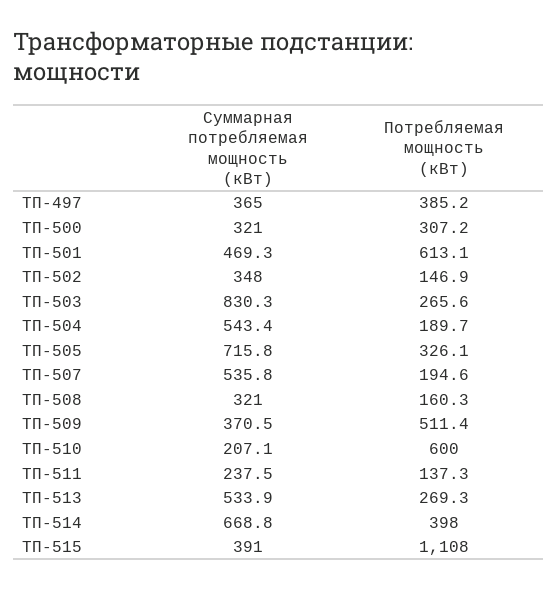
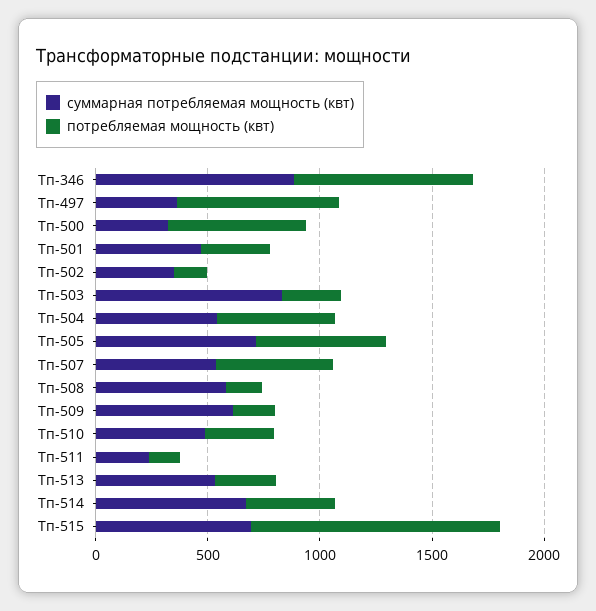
  {
    "Суммарная потребляемая мощность (кВт)": {
      "ТП-497": 365,
      "ТП-500": 321,
      "ТП-501": 469.3,
      "ТП-502": 348,
      "ТП-503": 830.3,
      "ТП-504": 543.4,
      "ТП-505": 715.8,
      "ТП-507": 535.8,
-     "ТП-508": 321,
+     "ТП-508": 600,
-     "ТП-509": 370.5,
+     "ТП-509": 600,
-     "ТП-510": 207.1,
+     "ТП-510": 500,
      "ТП-511": 237.5,
      "ТП-513": 533.9,
      "ТП-514": 668.8,
-     "ТП-515": 391
+     "ТП-515": 700,
+     "Тп-346": 900
    },
    "Потребляемая мощность (кВт)": {
-     "ТП-497": 385.2,
+     "ТП-497": 700,
-     "ТП-500": 307.2,
+     "ТП-500": 600,
-     "ТП-501": 613.1,
+     "ТП-501": 300,
      "ТП-502": 146.9,
      "ТП-503": 265.6,
-     "ТП-504": 189.7,
+     "ТП-504": 500,
-     "ТП-505": 326.1,
+     "ТП-505": 600,
-     "ТП-507": 194.6,
+     "ТП-507": 500,
      "ТП-508": 160.3,
-     "ТП-509": 511.4,
+     "ТП-509": 200,
-     "ТП-510": 600,
+     "ТП-510": 300,
      "ТП-511": 137.3,
      "ТП-513": 269.3,
      "ТП-514": 398,
-     "ТП-515": 1108
+     "ТП-515": 1108,
+     "Тп-346": 800
    }
  }

